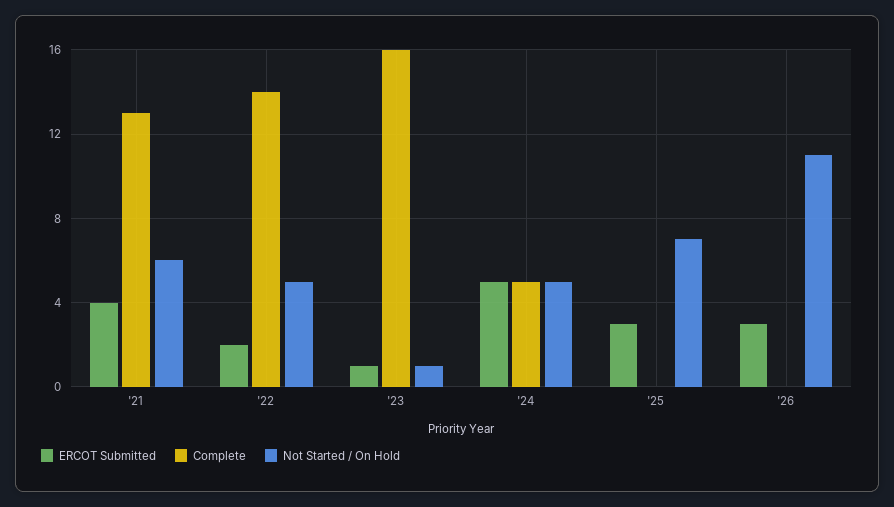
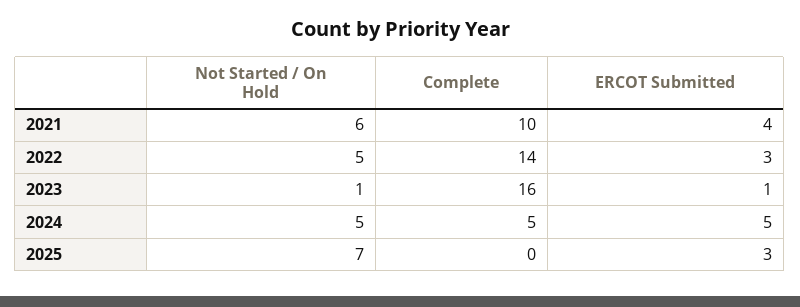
  {
    "ERCOT Submitted": {
      "'21": 4,
-     "'22": 2,
+     "'22": 3,
      "'23": 1,
      "'24": 5,
-     "'25": 3,
+     "'25": 3
-     "'26": 3
    },
    "Complete": {
-     "'21": 13,
+     "'21": 10,
      "'22": 14,
      "'23": 16,
      "'24": 5,
-     "'25": 0,
+     "'25": 0
-     "'26": 0
    },
    "Not Started / On Hold": {
      "'21": 6,
      "'22": 5,
      "'23": 1,
      "'24": 5,
-     "'25": 7,
+     "'25": 7
-     "'26": 11
    }
  }

